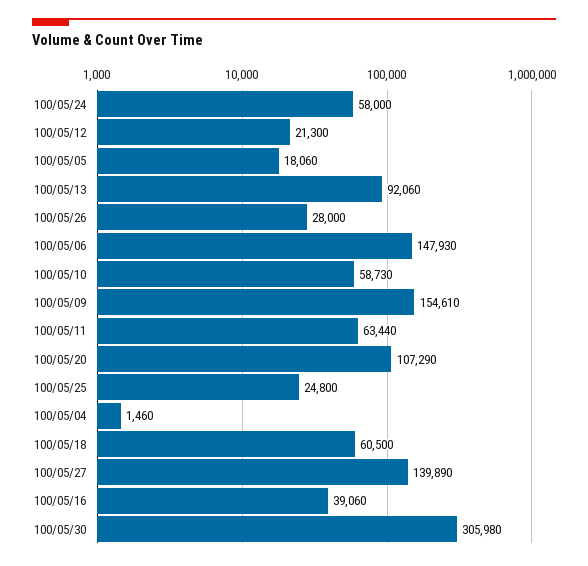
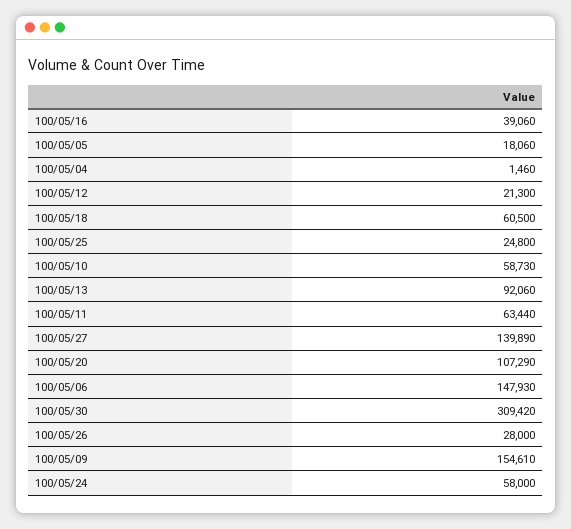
  {
    "100/05/24": 58000,
    "100/05/12": 21300,
    "100/05/05": 18060,
    "100/05/13": 92060,
    "100/05/26": 28000,
    "100/05/06": 147930,
    "100/05/10": 58730,
    "100/05/09": 154610,
    "100/05/11": 63440,
    "100/05/20": 107290,
    "100/05/25": 24800,
    "100/05/04": 1460,
    "100/05/18": 60500,
    "100/05/27": 139890,
    "100/05/16": 39060,
-   "100/05/30": 305980
+   "100/05/30": 309420
  }

